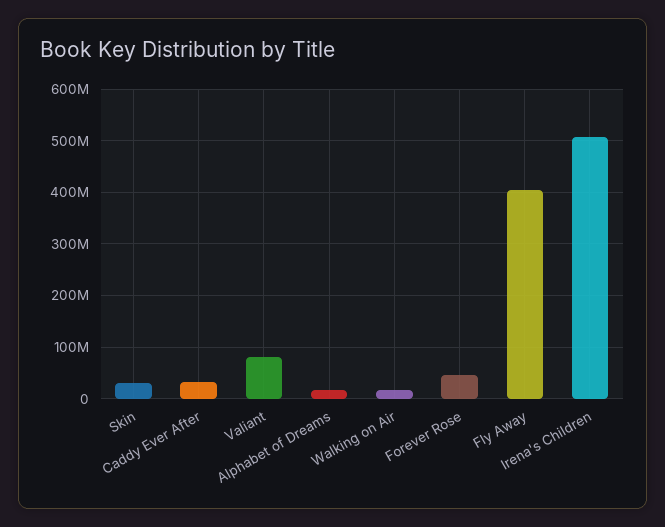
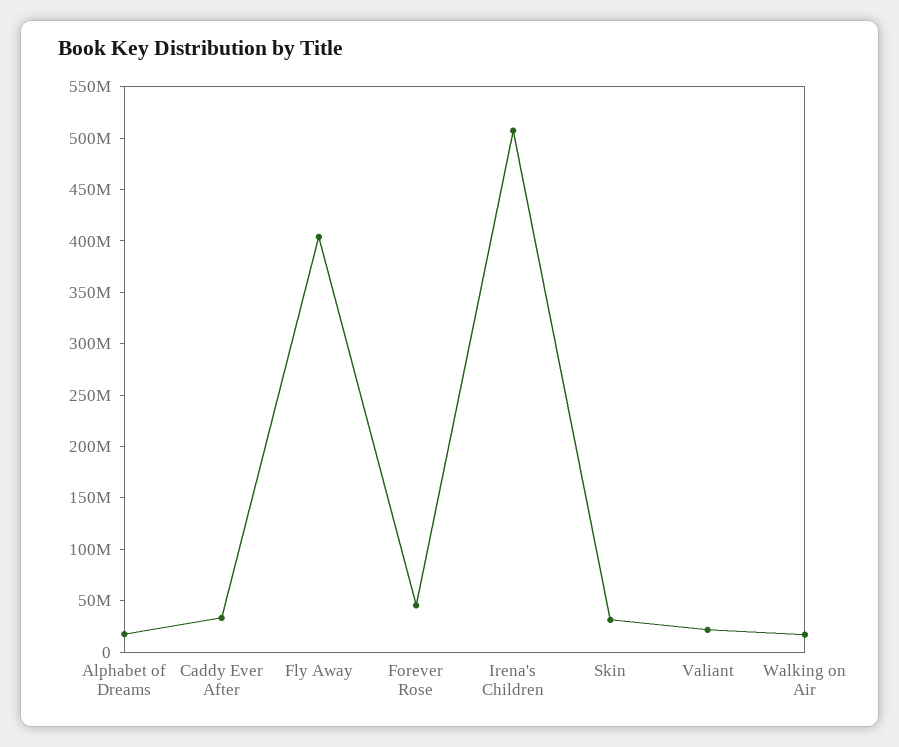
  {
    "Skin": 30000000,
    "Caddy Ever After": 30000000,
-   "Valiant": 80000000,
+   "Valiant": 20000000,
    "Alphabet of Dreams": 20000000,
    "Walking on Air": 20000000,
    "Forever Rose": 50000000,
    "Fly Away": 400000000,
    "Irena's Children": 510000000
  }

